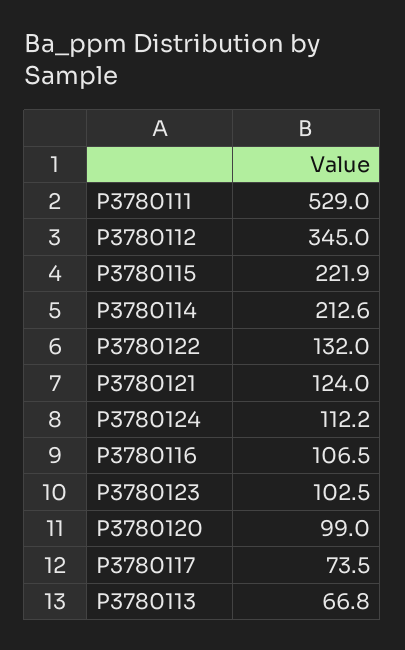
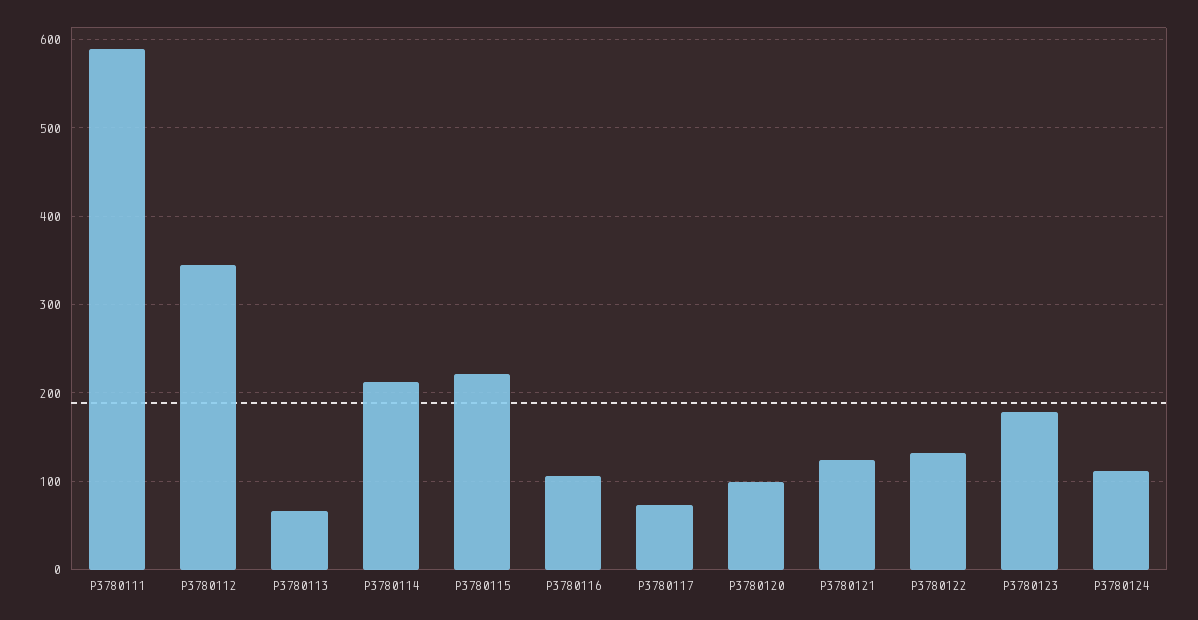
  {
-   "P3780111": 529,
+   "P3780111": 590,
    "P3780112": 345,
    "P3780115": 221.9,
    "P3780114": 212.6,
    "P3780122": 132,
    "P3780121": 124,
    "P3780124": 112.2,
    "P3780116": 106.5,
-   "P3780123": 102.5,
+   "P3780123": 180,
    "P3780120": 99,
    "P3780117": 73.5,
    "P3780113": 66.8
  }

